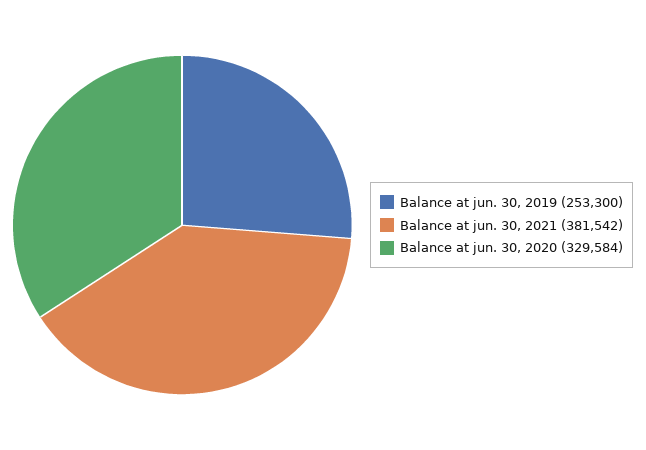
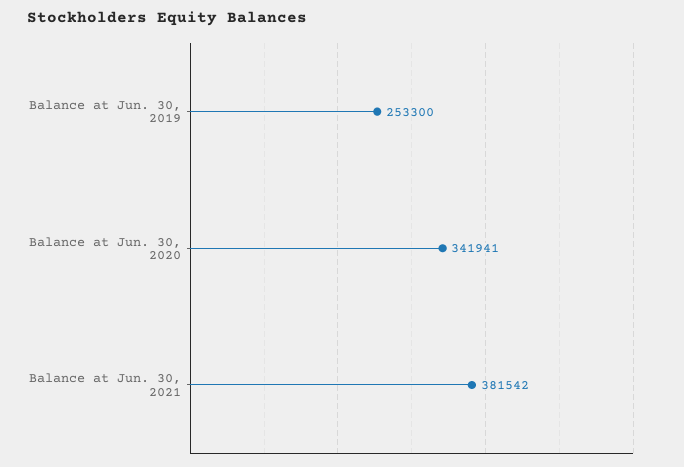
  {
    "Balance at jun. 30, 2019": 253300,
    "Balance at jun. 30, 2021": 381542,
-   "Balance at jun. 30, 2020": 329584
+   "Balance at jun. 30, 2020": 341941
  }

